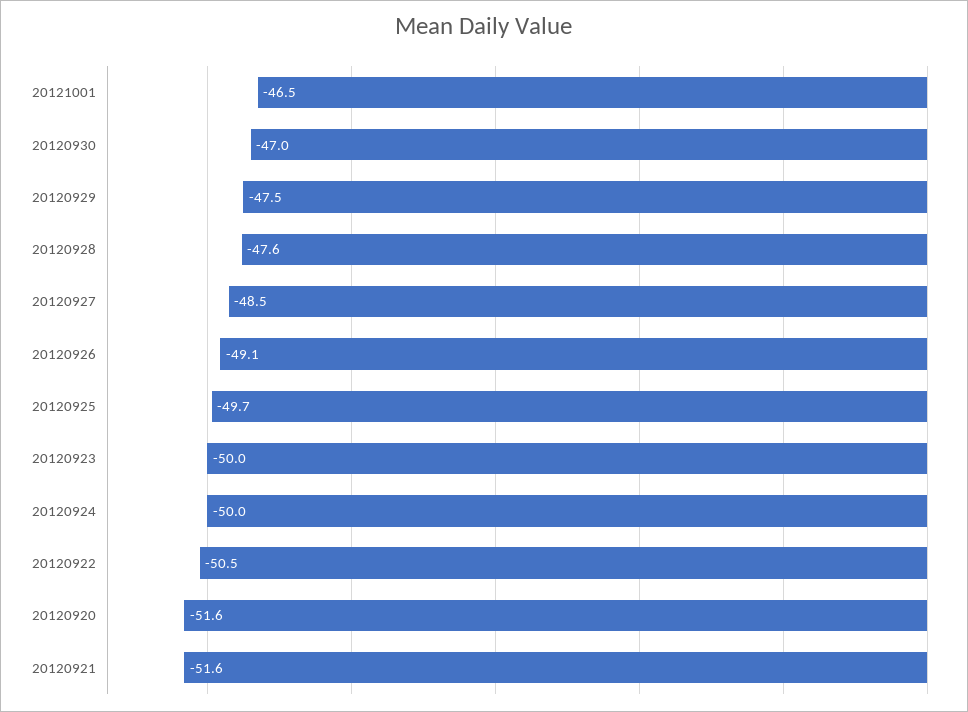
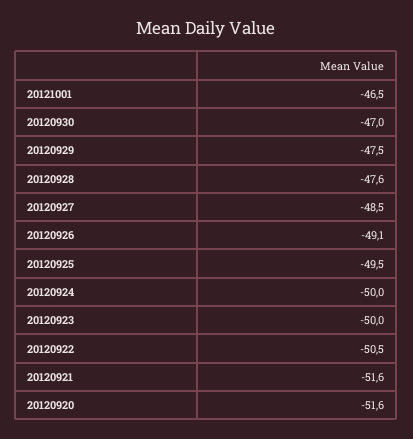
  {
    "20121001": -46.5,
    "20120930": -47,
    "20120929": -47.5,
    "20120928": -47.6,
    "20120927": -48.5,
    "20120926": -49.1,
-   "20120925": -49.7,
+   "20120925": -49.5,
    "20120923": -50,
    "20120924": -50,
    "20120922": -50.5,
    "20120920": -51.6,
    "20120921": -51.6
  }

